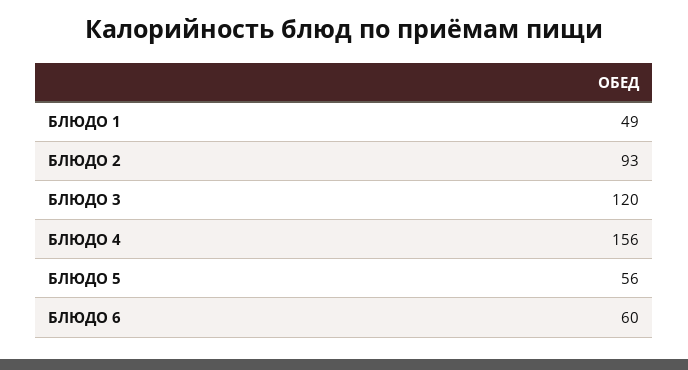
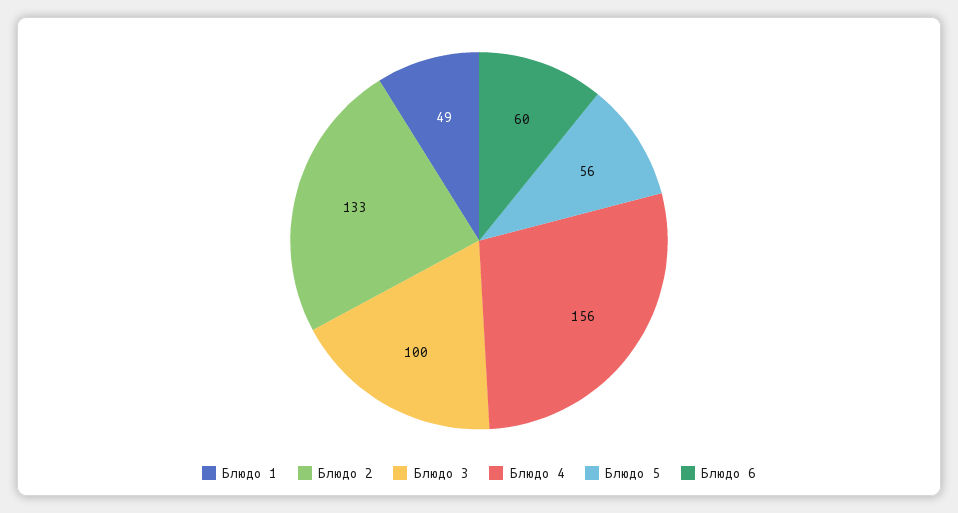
  {
    "БЛЮДО 1": 49,
-   "БЛЮДО 2": 93,
+   "БЛЮДО 2": 133,
-   "БЛЮДО 3": 120,
+   "БЛЮДО 3": 100,
    "БЛЮДО 4": 156,
    "БЛЮДО 5": 56,
    "БЛЮДО 6": 60
  }

